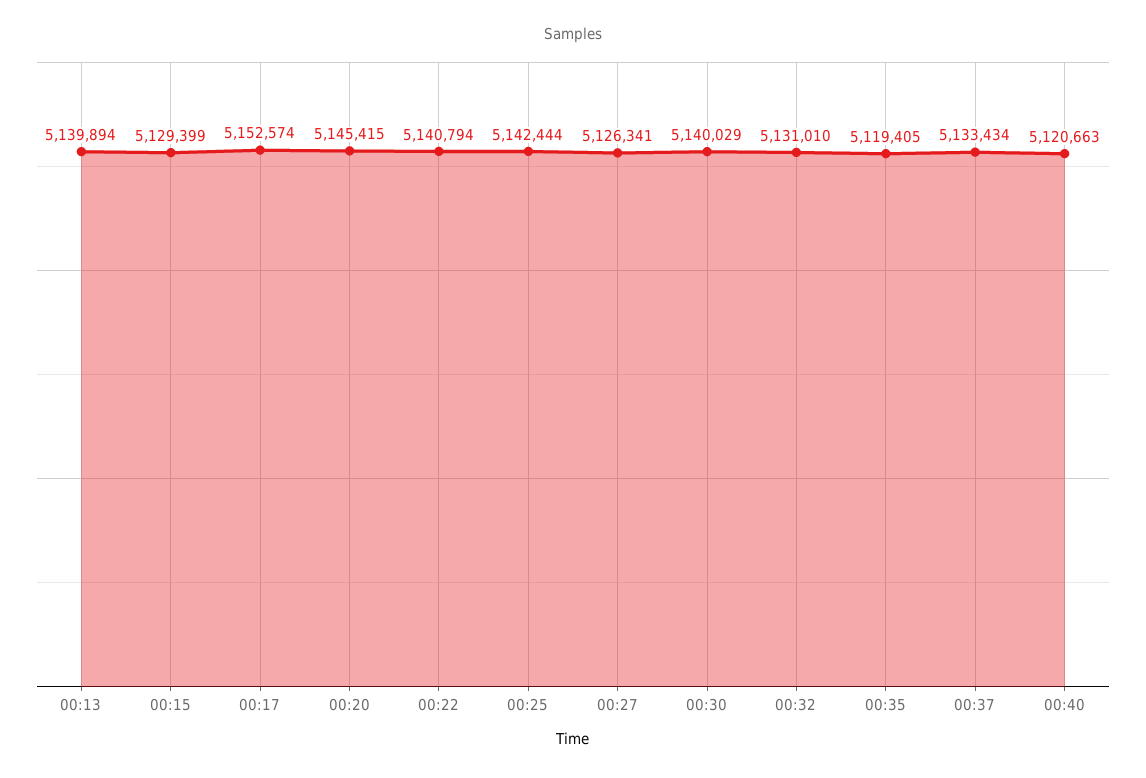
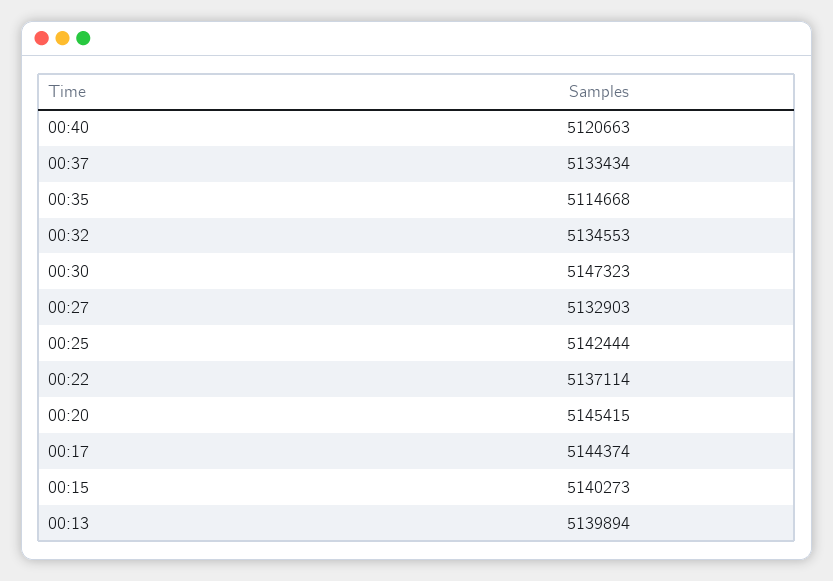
  {
    "00:13": 5139894,
-   "00:15": 5129399,
+   "00:15": 5140273,
-   "00:17": 5152574,
+   "00:17": 5144374,
    "00:20": 5145415,
-   "00:22": 5140794,
+   "00:22": 5137114,
    "00:25": 5142444,
-   "00:27": 5126341,
+   "00:27": 5132903,
-   "00:30": 5140029,
+   "00:30": 5147323,
-   "00:32": 5131010,
+   "00:32": 5134553,
-   "00:35": 5119405,
+   "00:35": 5114668,
    "00:37": 5133434,
    "00:40": 5120663
  }

